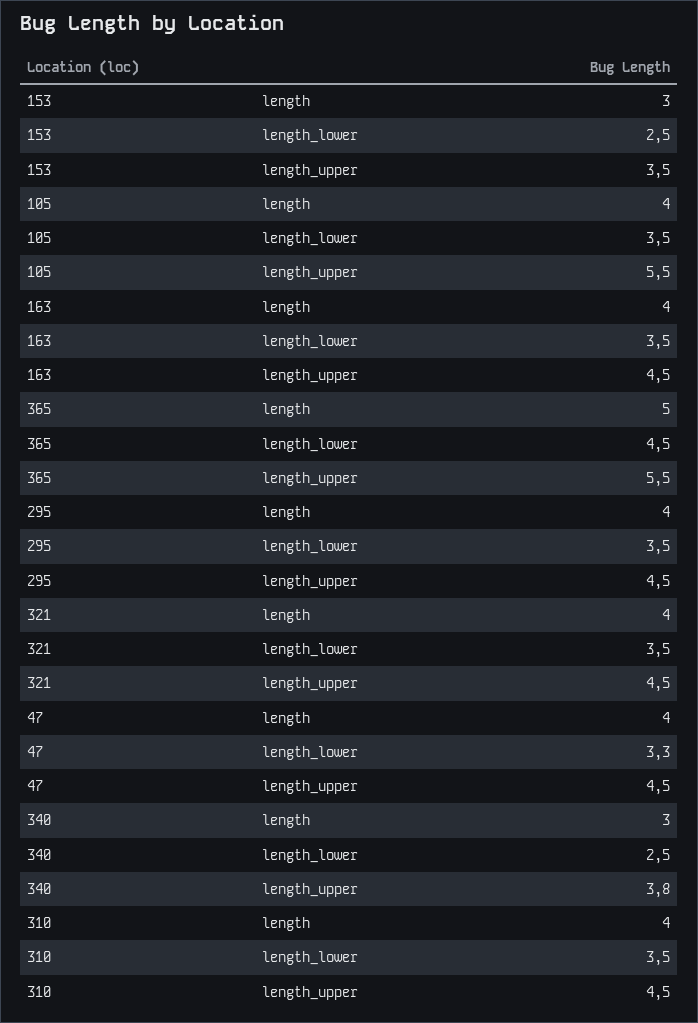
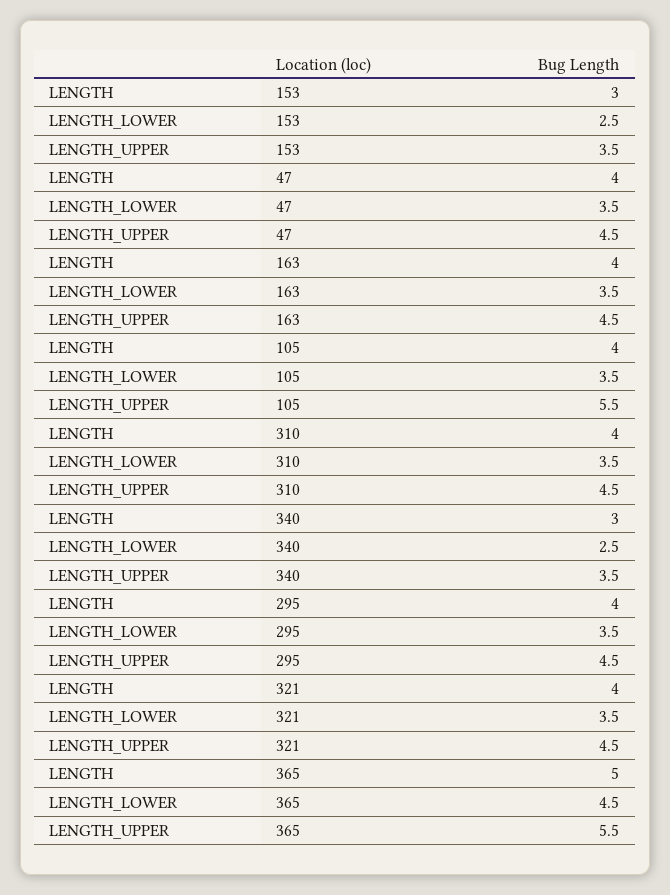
  {
    "153": {
      "length": 3,
      "length_lower": 2.5,
      "length_upper": 3.5
    },
    "105": {
      "length": 4,
      "length_lower": 3.5,
      "length_upper": 5.5
    },
    "163": {
      "length": 4,
      "length_lower": 3.5,
      "length_upper": 4.5
    },
    "365": {
      "length": 5,
      "length_lower": 4.5,
      "length_upper": 5.5
    },
    "295": {
      "length": 4,
      "length_lower": 3.5,
      "length_upper": 4.5
    },
    "321": {
      "length": 4,
      "length_lower": 3.5,
      "length_upper": 4.5
    },
    "47": {
      "length": 4,
-     "length_lower": 3.3,
+     "length_lower": 3.5,
      "length_upper": 4.5
    },
    "340": {
      "length": 3,
      "length_lower": 2.5,
-     "length_upper": 3.8
+     "length_upper": 3.5
    },
    "310": {
      "length": 4,
      "length_lower": 3.5,
      "length_upper": 4.5
    }
  }

